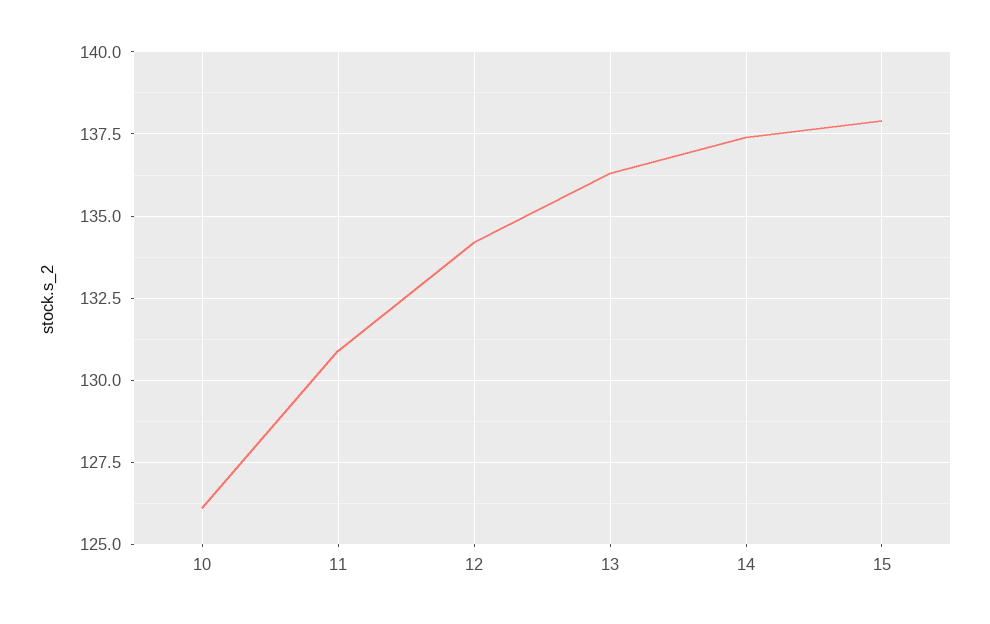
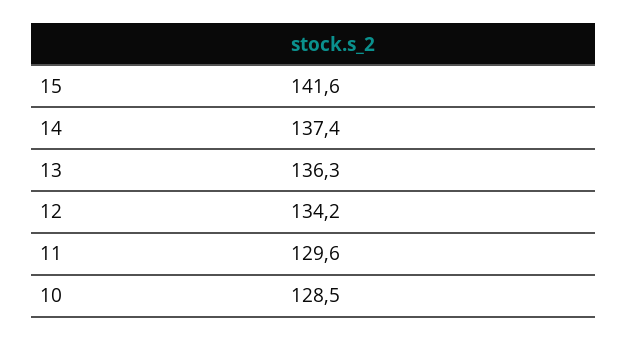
  {
-   "10": 126,
+   "10": 128.5,
-   "11": 131,
+   "11": 129.6,
    "12": 134.2,
    "13": 136.3,
    "14": 137.4,
-   "15": 138
+   "15": 141.6
  }

